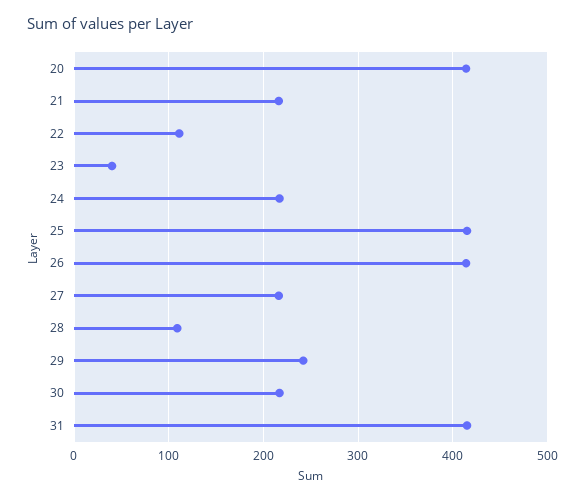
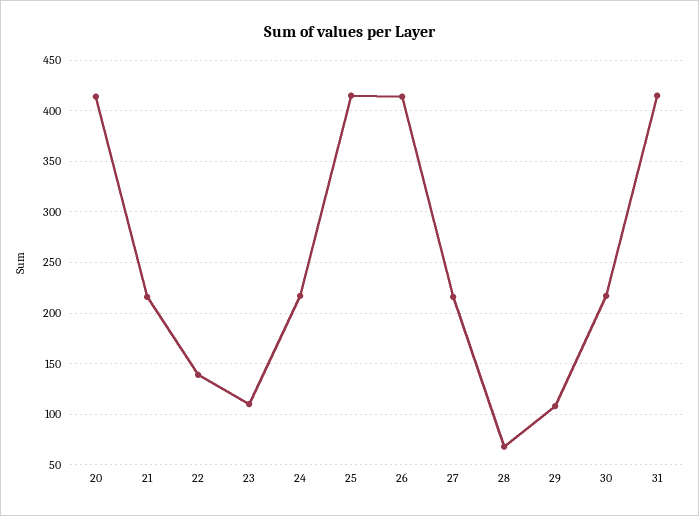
  {
    "20": 410,
    "21": 220,
-   "22": 110,
+   "22": 140,
-   "23": 40,
+   "23": 110,
    "24": 220,
    "25": 420,
    "26": 410,
    "27": 220,
-   "28": 110,
+   "28": 70,
-   "29": 240,
+   "29": 110,
    "30": 220,
    "31": 420
  }

